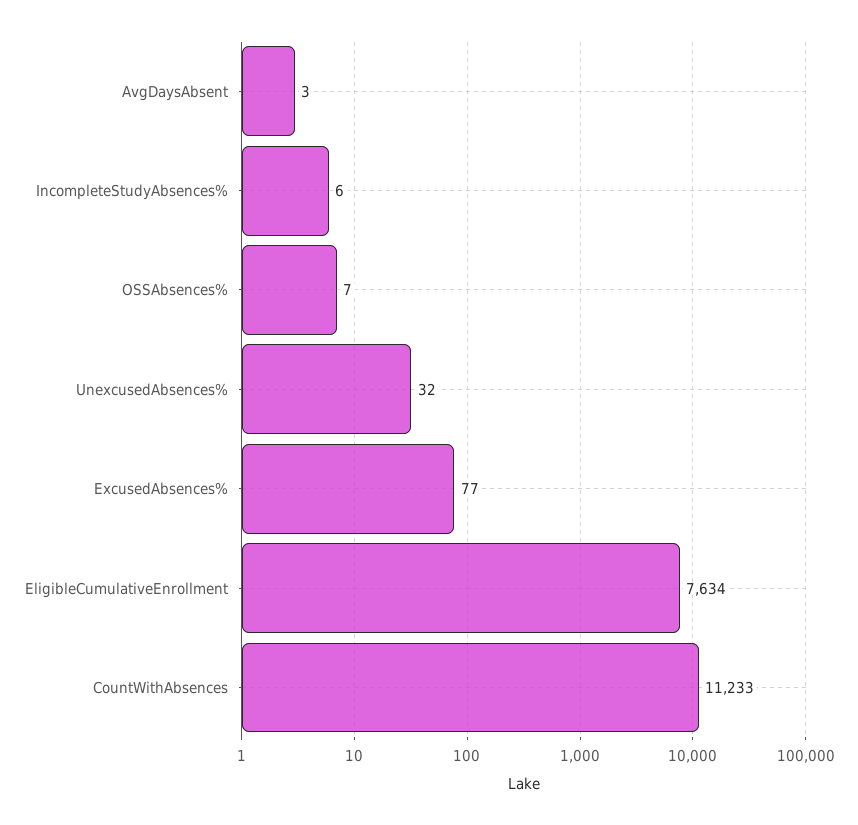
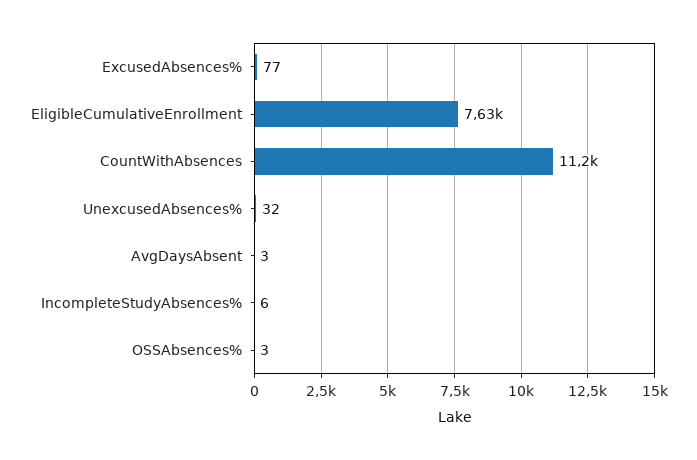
  {
    "AvgDaysAbsent": 3,
    "IncompleteStudyAbsences%": 6,
-   "OSSAbsences%": 7,
+   "OSSAbsences%": 3,
    "UnexcusedAbsences%": 32,
    "ExcusedAbsences%": 77,
    "EligibleCumulativeEnrollment": 7634,
    "CountWithAbsences": 11233
  }

